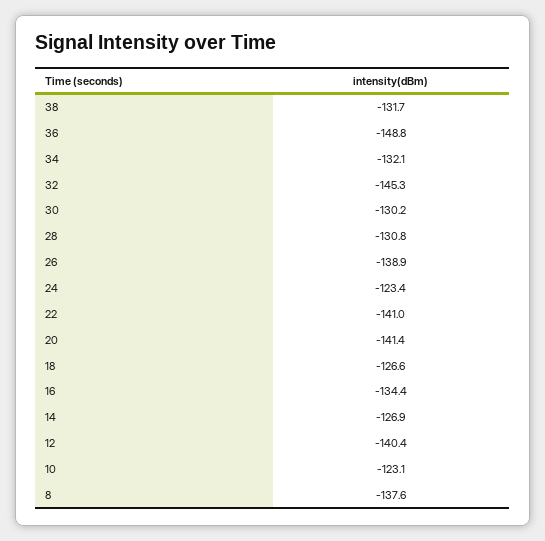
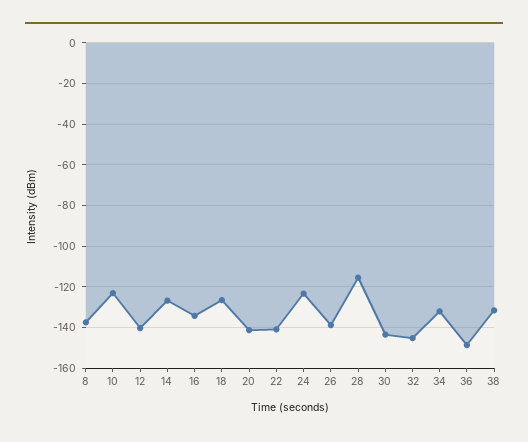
  {
    "38": -131.7,
    "36": -148.8,
    "34": -132.1,
    "32": -145.3,
-   "30": -130.2,
+   "30": -145,
-   "28": -130.8,
+   "28": -115,
    "26": -138.9,
    "24": -123.4,
    "22": -141,
    "20": -141.4,
    "18": -126.6,
    "16": -134.4,
    "14": -126.9,
    "12": -140.4,
    "10": -123.1,
    "8": -137.6
  }

